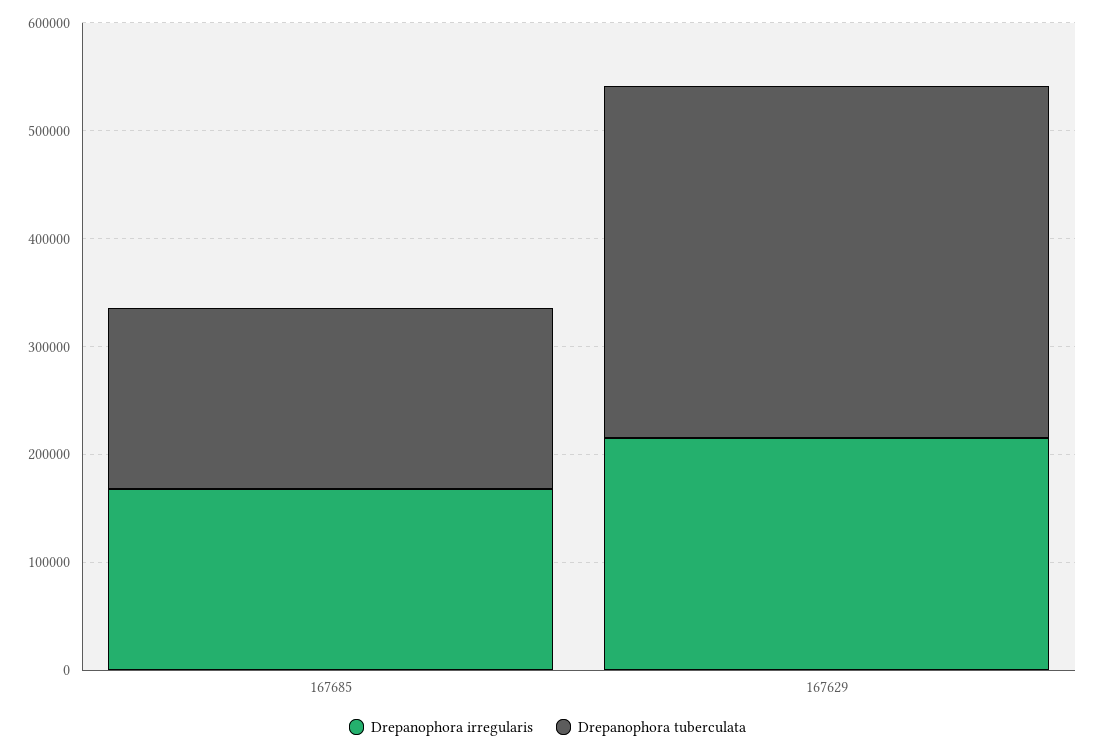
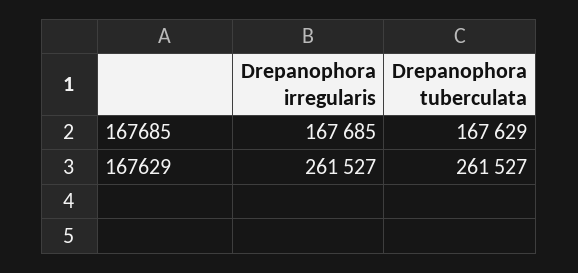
  {
    "Drepanophora irregularis": {
      "167685": 167685,
-     "167629": 220000
+     "167629": 261527
    },
    "Drepanophora tuberculata": {
      "167685": 167629,
-     "167629": 320000
+     "167629": 261527
    }
  }

